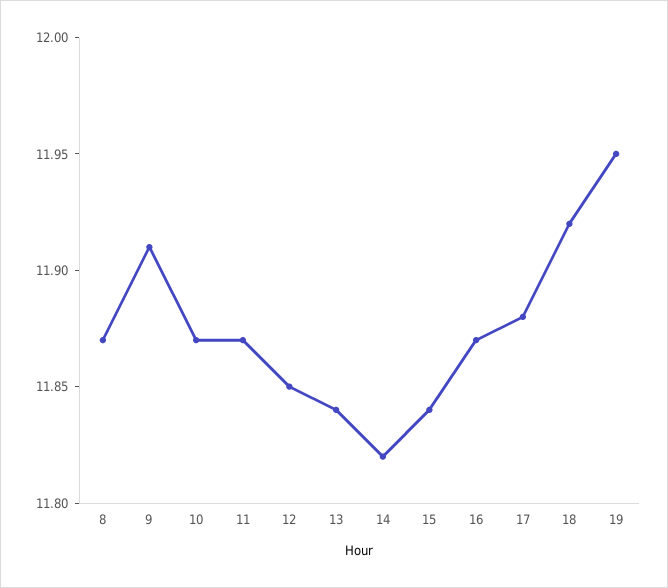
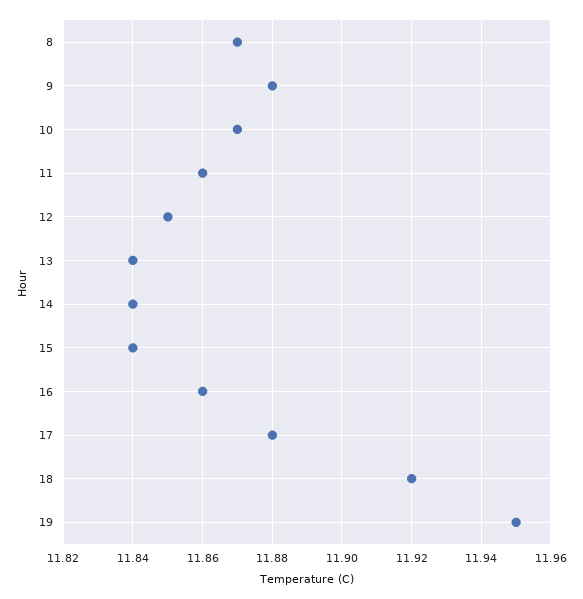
  {
    "8": 11.87,
-   "9": 11.91,
+   "9": 11.88,
    "10": 11.87,
-   "11": 11.87,
+   "11": 11.86,
    "12": 11.85,
    "13": 11.84,
-   "14": 11.82,
+   "14": 11.84,
    "15": 11.84,
-   "16": 11.87,
+   "16": 11.86,
    "17": 11.88,
    "18": 11.92,
    "19": 11.95
  }

